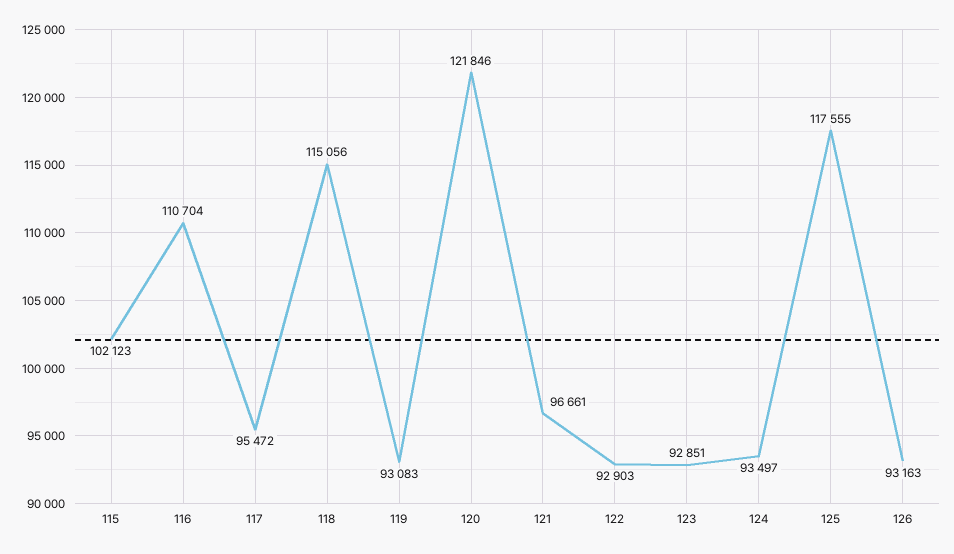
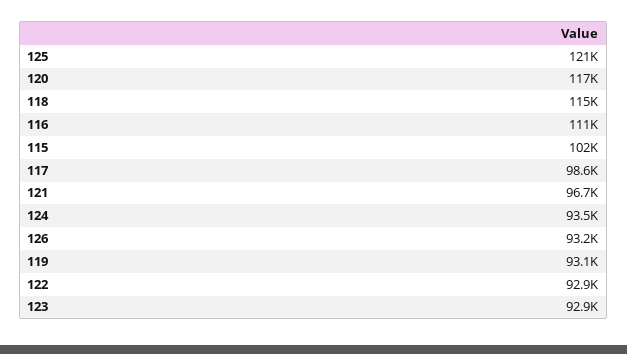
  {
    "115": 102123,
    "116": 110704,
-   "117": 95472,
+   "117": 98600,
    "118": 115056,
    "119": 93083,
-   "120": 121846,
+   "120": 117000,
    "121": 96661,
    "122": 92903,
    "123": 92851,
    "124": 93497,
-   "125": 117555,
+   "125": 121000,
    "126": 93163
  }

